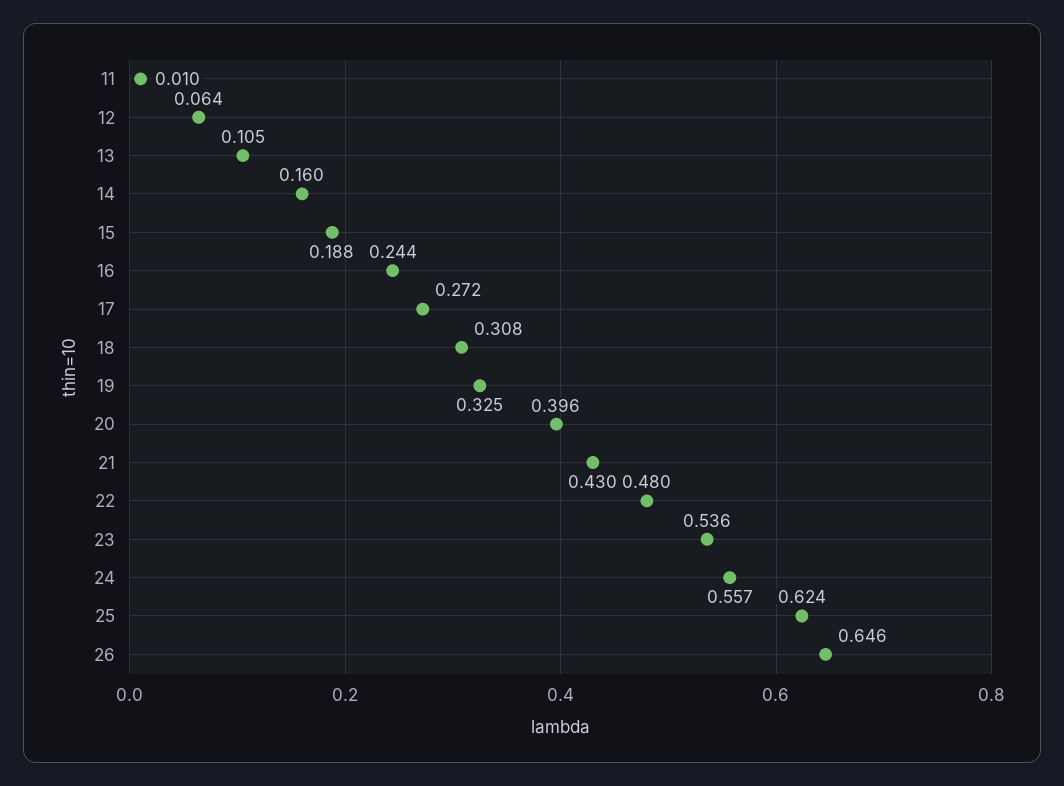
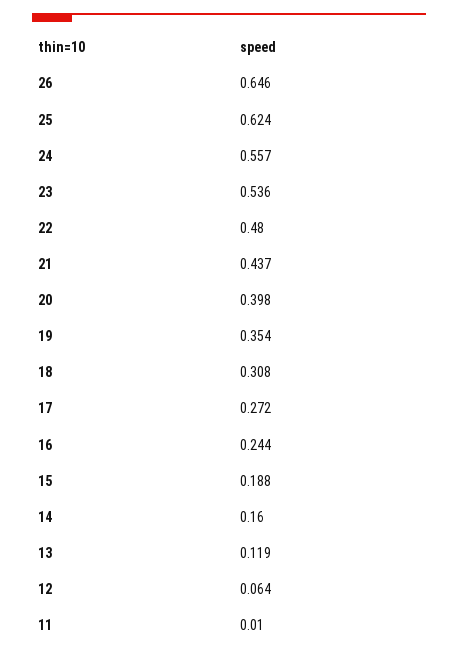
  {
    "11": 0.01,
    "12": 0.064,
-   "13": 0.105,
+   "13": 0.119,
    "14": 0.16,
    "15": 0.188,
    "16": 0.244,
    "17": 0.272,
    "18": 0.308,
-   "19": 0.325,
+   "19": 0.354,
-   "20": 0.396,
+   "20": 0.398,
-   "21": 0.43,
+   "21": 0.437,
    "22": 0.48,
    "23": 0.536,
    "24": 0.557,
    "25": 0.624,
    "26": 0.646
  }

